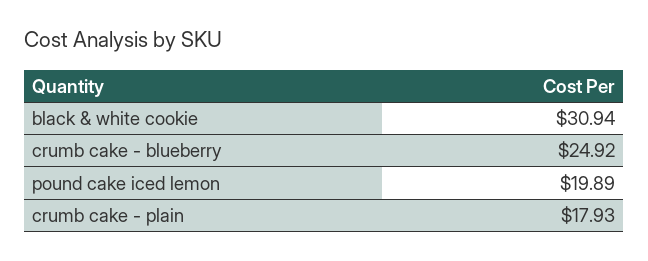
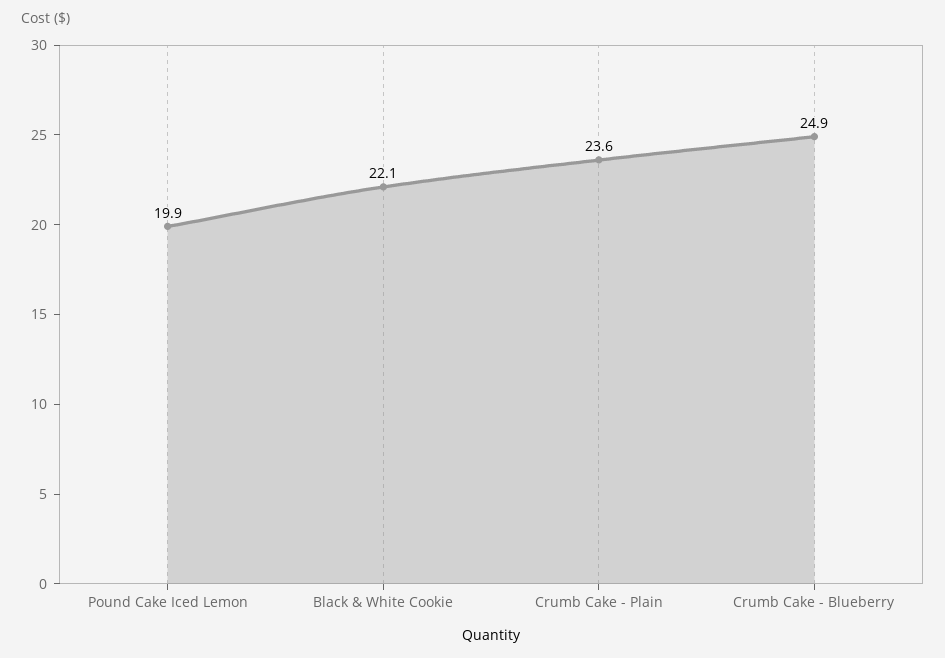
  {
-   "black & white cookie": 30.94,
+   "black & white cookie": 22.1,
    "crumb cake - blueberry": 24.92,
    "pound cake iced lemon": 19.89,
-   "crumb cake - plain": 17.93
+   "crumb cake - plain": 23.6
  }

